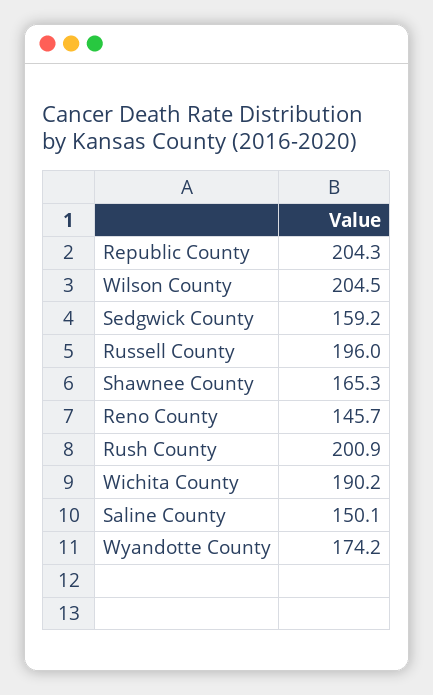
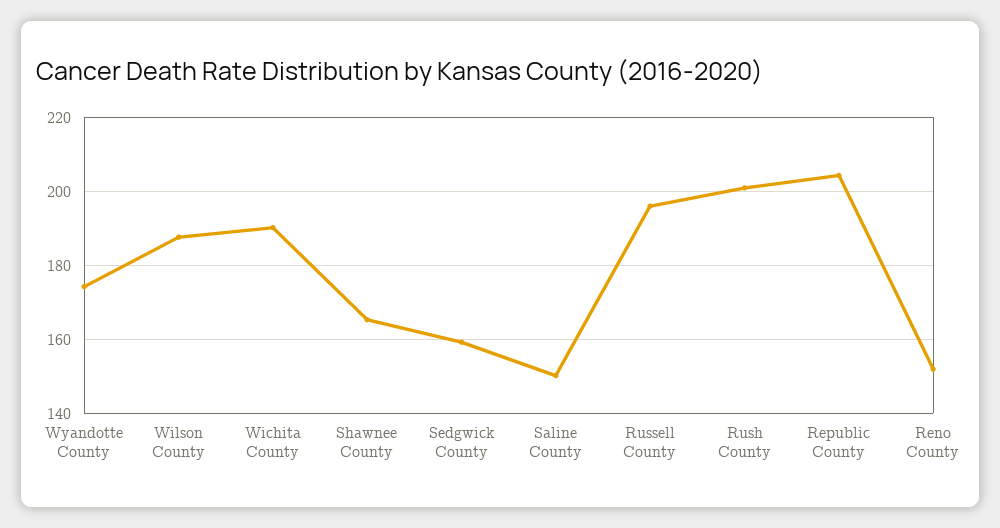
  {
    "Republic County": 204.3,
-   "Wilson County": 204.5,
+   "Wilson County": 188,
    "Sedgwick County": 159.2,
    "Russell County": 196,
    "Shawnee County": 165.3,
-   "Reno County": 145.7,
+   "Reno County": 152,
    "Rush County": 200.9,
    "Wichita County": 190.2,
    "Saline County": 150.1,
    "Wyandotte County": 174.2
  }

